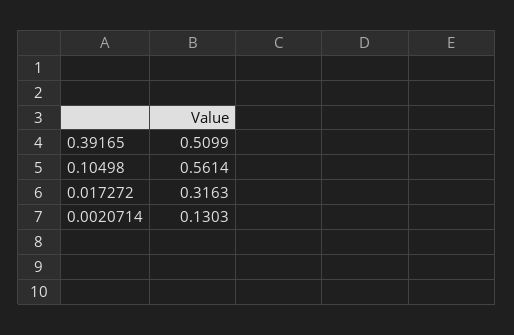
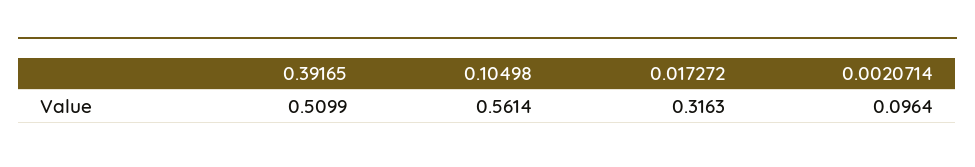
  {
    "0.39165": 0.5099,
    "0.10498": 0.5614,
    "0.017272": 0.3163,
-   "0.0020714": 0.1303
+   "0.0020714": 0.0964
  }

